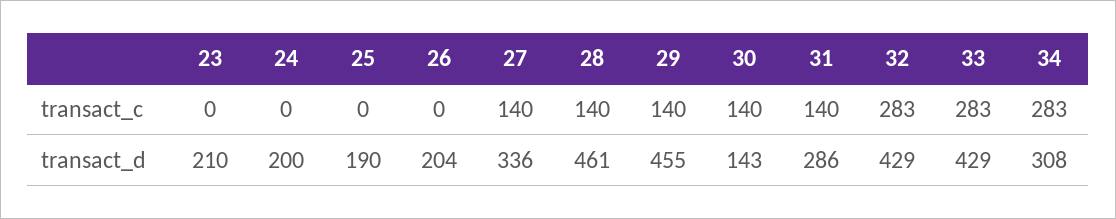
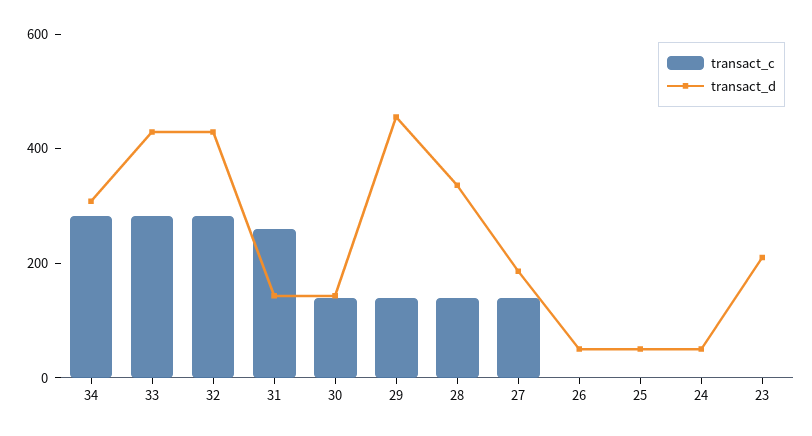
  {
    "transact_c": {
      "23": 0,
      "24": 0,
      "25": 0,
      "26": 0,
      "27": 140,
      "28": 140,
      "29": 140,
      "30": 140,
-     "31": 140,
+     "31": 250,
      "32": 283,
      "33": 283,
      "34": 283
    },
    "transact_d": {
      "23": 210,
-     "24": 200,
+     "24": 50,
-     "25": 190,
+     "25": 50,
-     "26": 204,
+     "26": 50,
-     "27": 336,
+     "27": 200,
-     "28": 461,
+     "28": 350,
      "29": 455,
      "30": 143,
-     "31": 286,
+     "31": 150,
      "32": 429,
      "33": 429,
      "34": 308
    }
  }

